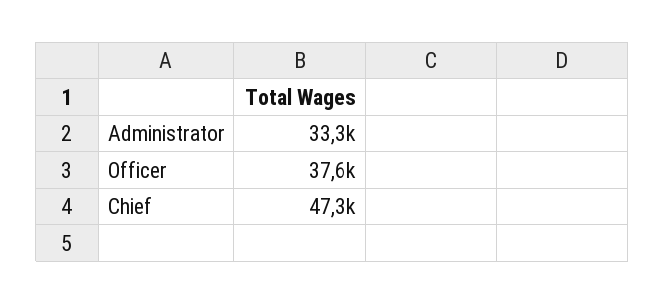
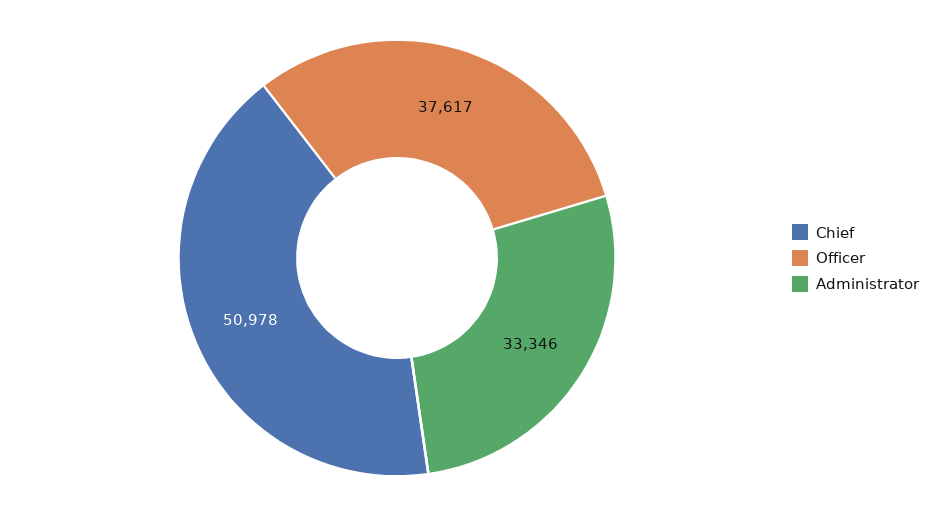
  {
    "Administrator": 33346,
    "Officer": 37617,
-   "Chief": 47300
+   "Chief": 50978
  }

